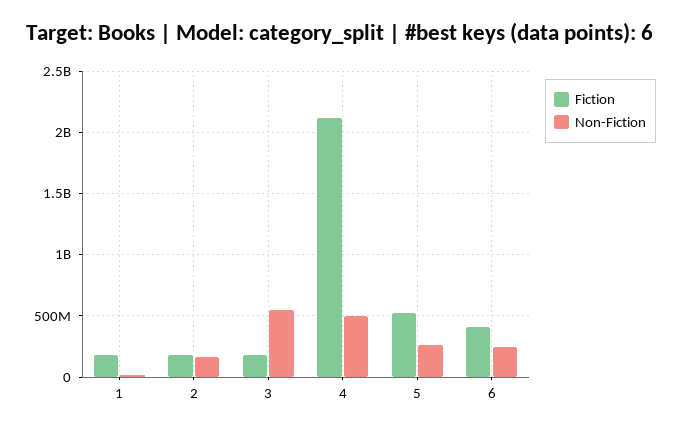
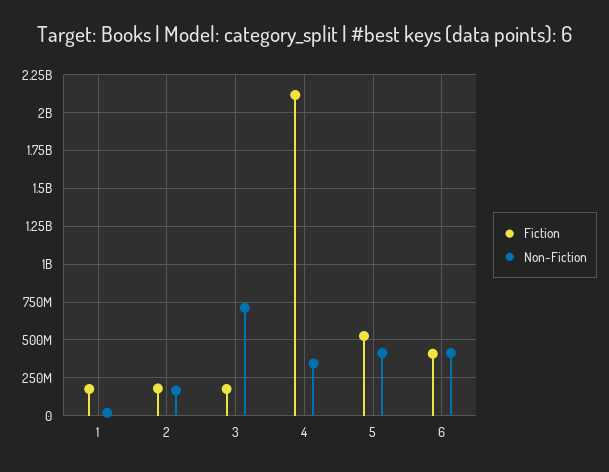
  {
    "Fiction": {
      "1": 200000000,
      "2": 200000000,
      "3": 200000000,
      "4": 2100000000,
      "5": 550000000,
      "6": 400000000
    },
    "Non-Fiction": {
      "1": 0,
      "2": 150000000,
-     "3": 550000000,
+     "3": 700000000,
-     "4": 500000000,
+     "4": 350000000,
-     "5": 250000000,
+     "5": 400000000,
-     "6": 250000000
+     "6": 400000000
    }
  }

